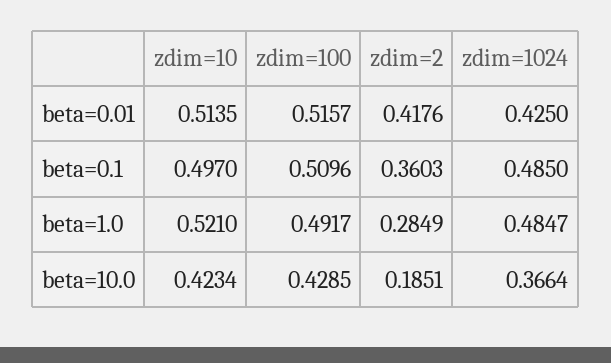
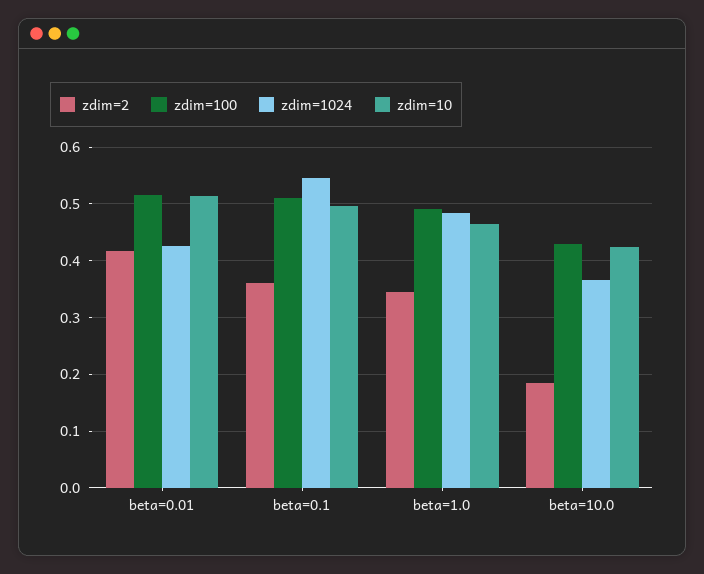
  {
    "zdim=10": {
      "beta=0.01": 0.5135,
      "beta=0.1": 0.497,
-     "beta=1.0": 0.521,
+     "beta=1.0": 0.46,
      "beta=10.0": 0.4234
    },
    "zdim=100": {
      "beta=0.01": 0.5157,
      "beta=0.1": 0.5096,
      "beta=1.0": 0.4917,
      "beta=10.0": 0.4285
    },
    "zdim=2": {
      "beta=0.01": 0.4176,
      "beta=0.1": 0.3603,
-     "beta=1.0": 0.2849,
+     "beta=1.0": 0.34,
      "beta=10.0": 0.1851
    },
    "zdim=1024": {
      "beta=0.01": 0.425,
-     "beta=0.1": 0.485,
+     "beta=0.1": 0.54,
      "beta=1.0": 0.4847,
      "beta=10.0": 0.3664
    }
  }

